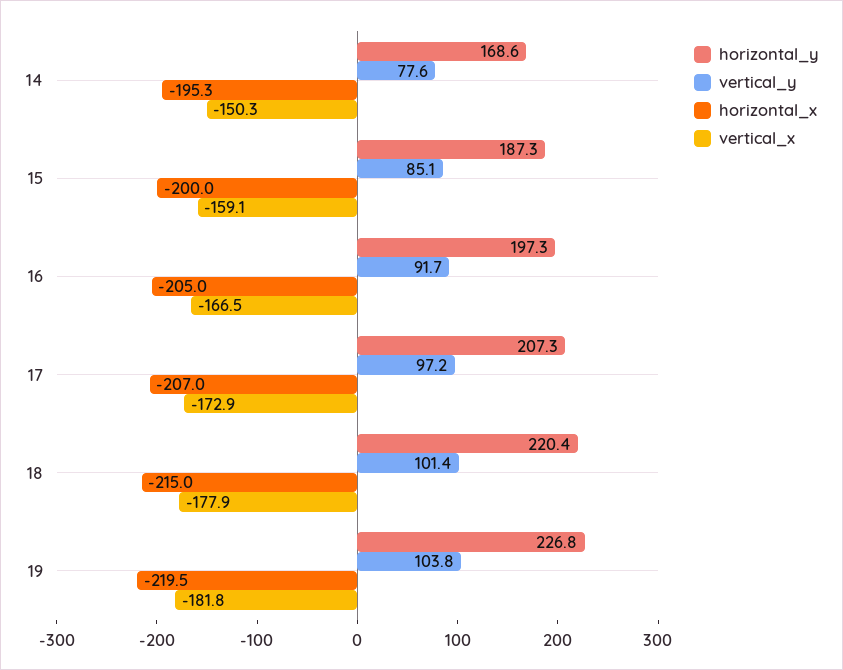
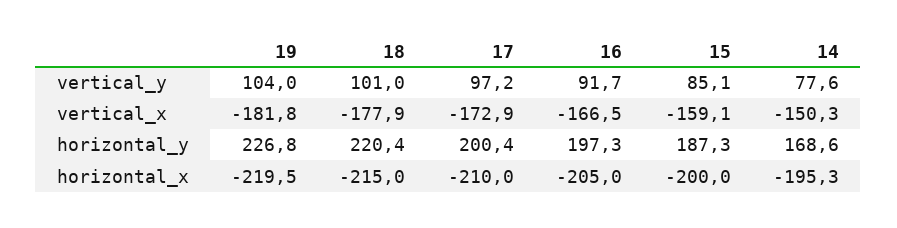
  {
    "horizontal_y": {
      "14": 168.6,
      "15": 187.3,
      "16": 197.3,
-     "17": 207.3,
+     "17": 200.4,
      "18": 220.4,
      "19": 226.8
    },
    "vertical_y": {
      "14": 77.6,
      "15": 85.1,
      "16": 91.7,
      "17": 97.2,
-     "18": 101.4,
+     "18": 101,
-     "19": 103.8
+     "19": 104
    },
    "horizontal_x": {
      "14": -195.3,
      "15": -200,
      "16": -205,
-     "17": -207,
+     "17": -210,
      "18": -215,
      "19": -219.5
    },
    "vertical_x": {
      "14": -150.3,
      "15": -159.1,
      "16": -166.5,
      "17": -172.9,
      "18": -177.9,
      "19": -181.8
    }
  }

